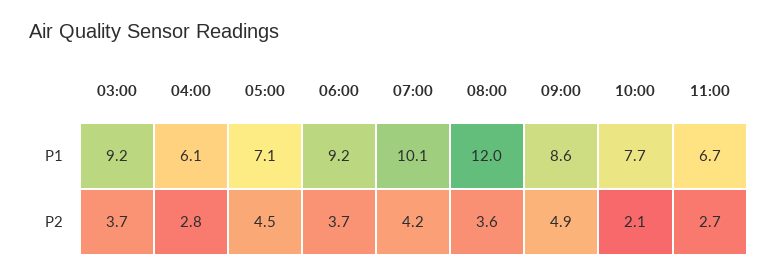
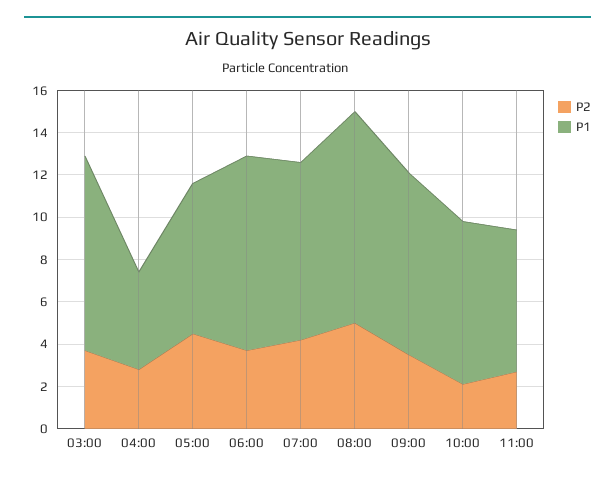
  {
    "P1": {
      "03:00": 9.2,
-     "04:00": 6.1,
+     "04:00": 4.5,
      "05:00": 7.1,
      "06:00": 9.2,
-     "07:00": 10.1,
+     "07:00": 8.5,
-     "08:00": 12,
+     "08:00": 10,
      "09:00": 8.6,
      "10:00": 7.7,
      "11:00": 6.7
    },
    "P2": {
      "03:00": 3.7,
      "04:00": 2.8,
      "05:00": 4.5,
      "06:00": 3.7,
      "07:00": 4.2,
-     "08:00": 3.6,
+     "08:00": 5,
-     "09:00": 4.9,
+     "09:00": 3.5,
      "10:00": 2.1,
      "11:00": 2.7
    }
  }

